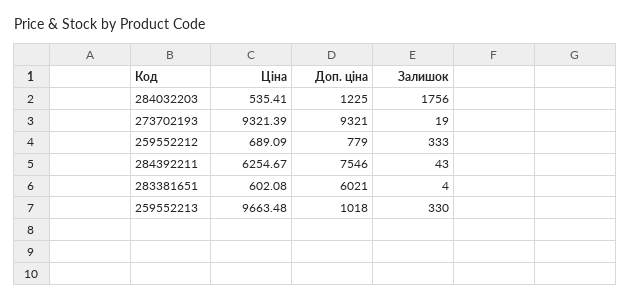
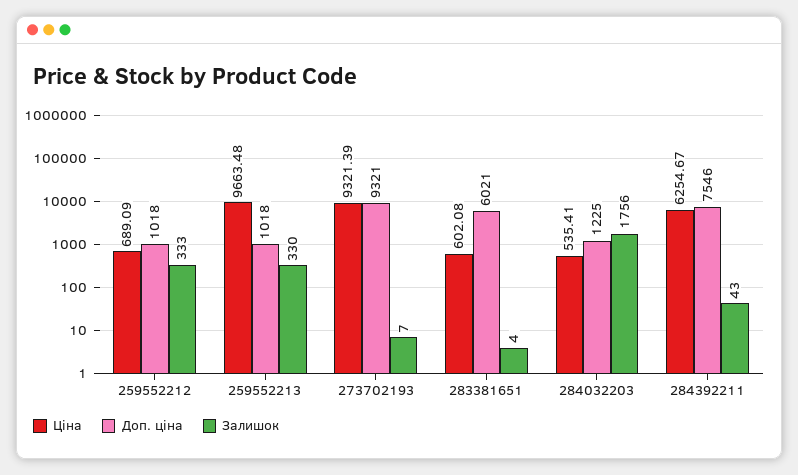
  {
    "Ціна": {
      "284032203": 535.41,
      "273702193": 9321.39,
      "259552212": 689.09,
      "284392211": 6254.67,
      "283381651": 602.08,
      "259552213": 9663.48
    },
    "Доп. ціна": {
      "284032203": 1225,
      "273702193": 9321,
-     "259552212": 779,
+     "259552212": 1018,
      "284392211": 7546,
      "283381651": 6021,
      "259552213": 1018
    },
    "Залишок": {
      "284032203": 1756,
-     "273702193": 19,
+     "273702193": 7,
      "259552212": 333,
      "284392211": 43,
      "283381651": 4,
      "259552213": 330
    }
  }

